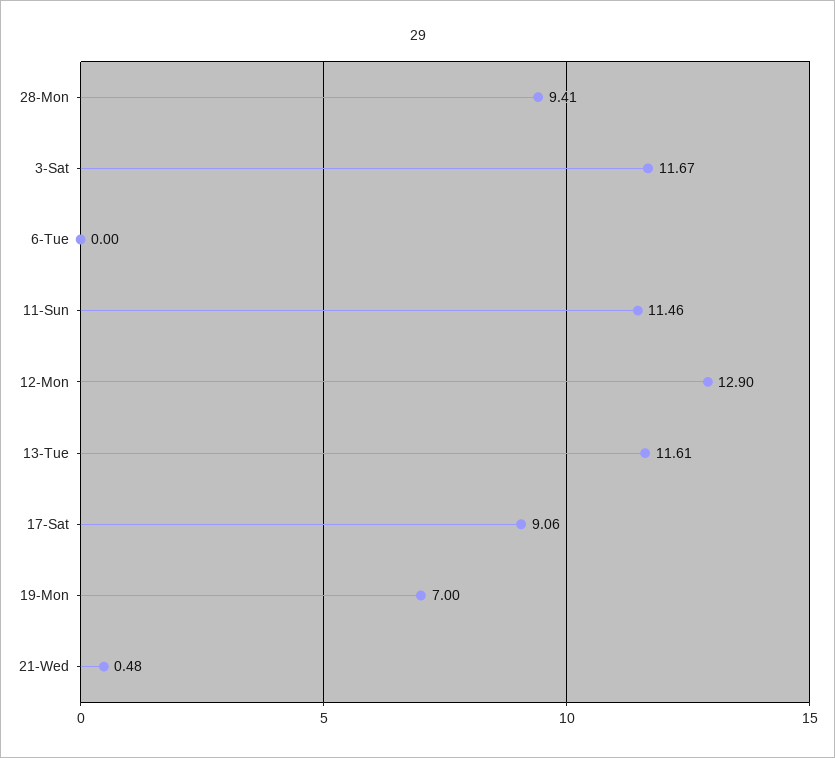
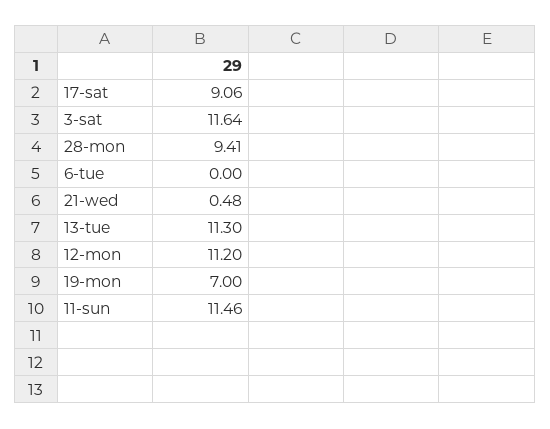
  {
    "28-Mon": 9.41,
-   "3-Sat": 11.67,
+   "3-Sat": 11.64,
    "6-Tue": 0,
    "11-Sun": 11.46,
-   "12-Mon": 12.9,
+   "12-Mon": 11.2,
-   "13-Tue": 11.61,
+   "13-Tue": 11.3,
    "17-Sat": 9.06,
    "19-Mon": 7,
    "21-Wed": 0.48
  }

